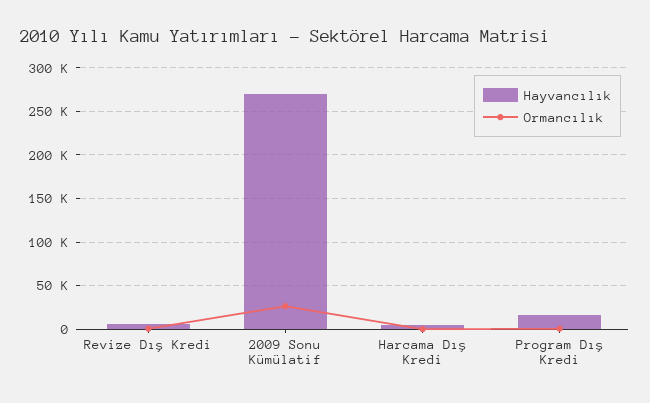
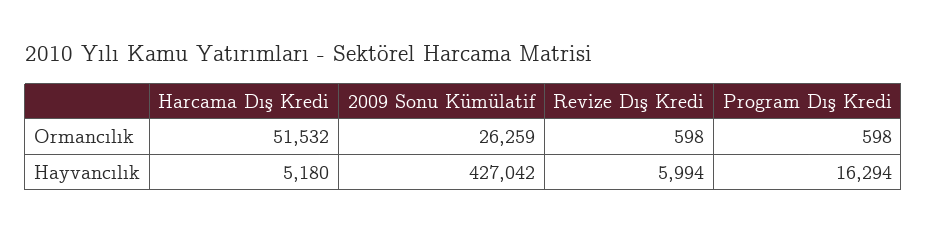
  {
    "Hayvancılık": {
      "Revize Dış Kredi": 5994,
-     "2009 Sonu Kümülatif": 270000,
+     "2009 Sonu Kümülatif": 427042,
      "Harcama Dış Kredi": 5180,
      "Program Dış Kredi": 16294
    },
    "Ormancılık": {
      "Revize Dış Kredi": 598,
      "2009 Sonu Kümülatif": 26259,
-     "Harcama Dış Kredi": 0,
+     "Harcama Dış Kredi": 51532,
      "Program Dış Kredi": 598
    }
  }

